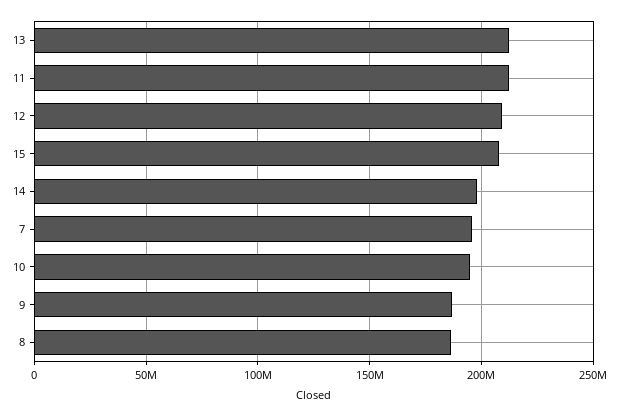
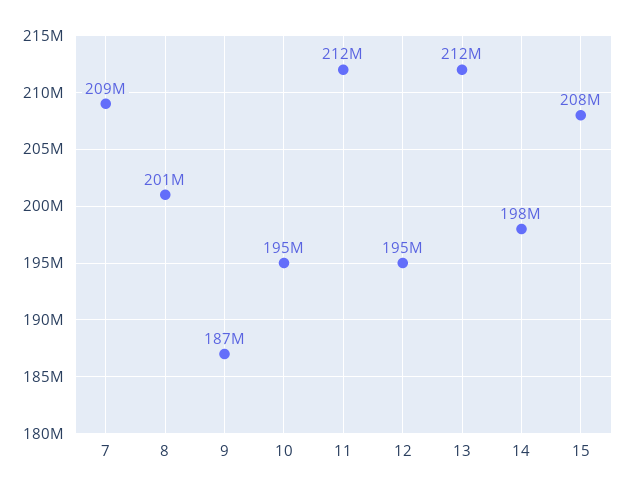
  {
    "13": 212000000,
    "11": 212000000,
-   "12": 210000000,
+   "12": 195000000,
    "15": 208000000,
    "14": 198000000,
-   "7": 195000000,
+   "7": 209000000,
    "10": 195000000,
    "9": 187000000,
-   "8": 185000000
+   "8": 201000000
  }

